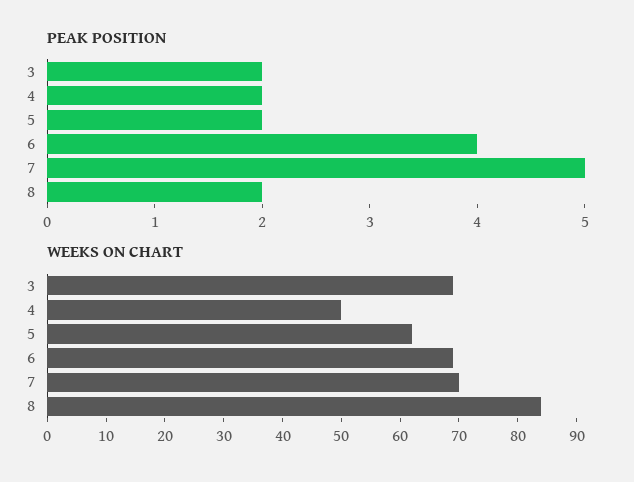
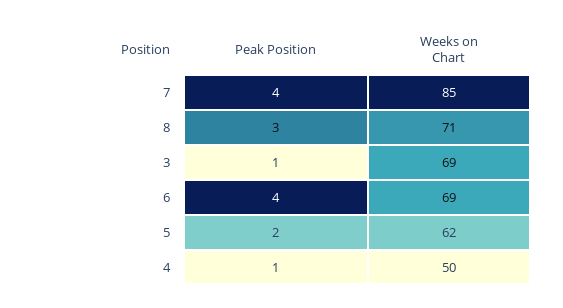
  {
    "PEAK POSITION": {
-     "3": 2,
+     "3": 1,
-     "4": 2,
+     "4": 1,
      "5": 2,
      "6": 4,
-     "7": 5,
+     "7": 4,
-     "8": 2
+     "8": 3
    },
    "WEEKS ON CHART": {
      "3": 69,
      "4": 50,
      "5": 62,
      "6": 69,
-     "7": 70,
+     "7": 85,
-     "8": 85
+     "8": 71
    }
  }

